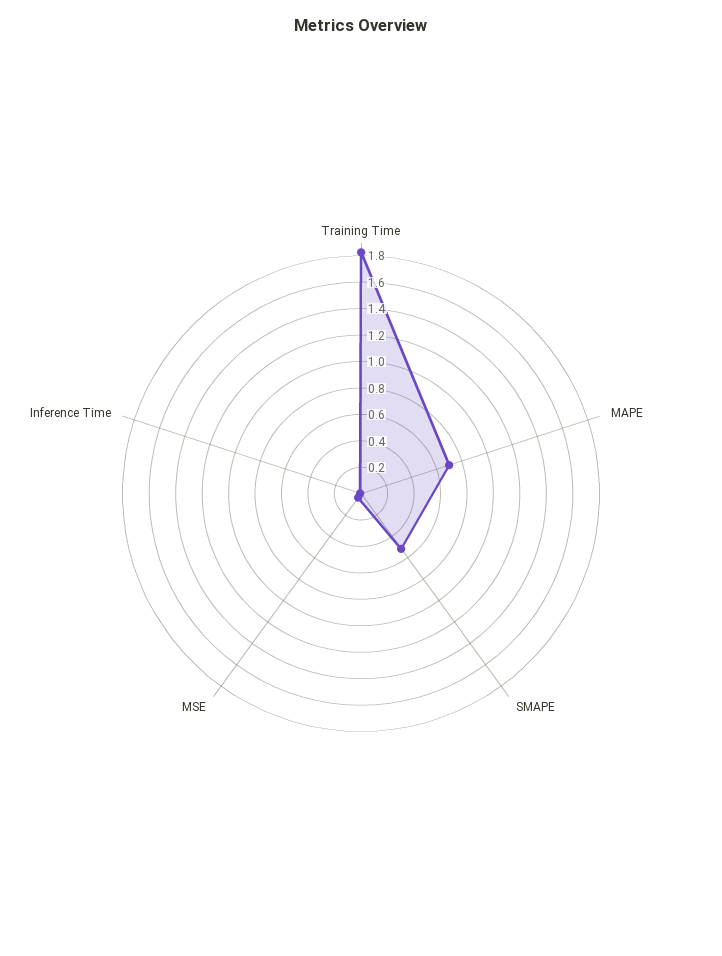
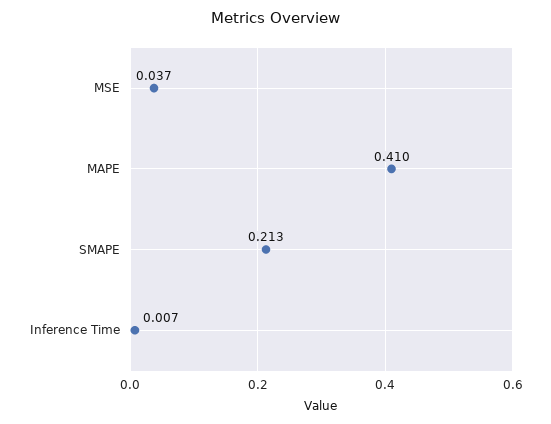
  {
-   "Training Time": 1.8,
-   "MAPE": 0.7,
+   "MAPE": 0.41,
-   "SMAPE": 0.5,
+   "SMAPE": 0.213,
    "MSE": 0.037,
    "Inference Time": 0.007
  }

